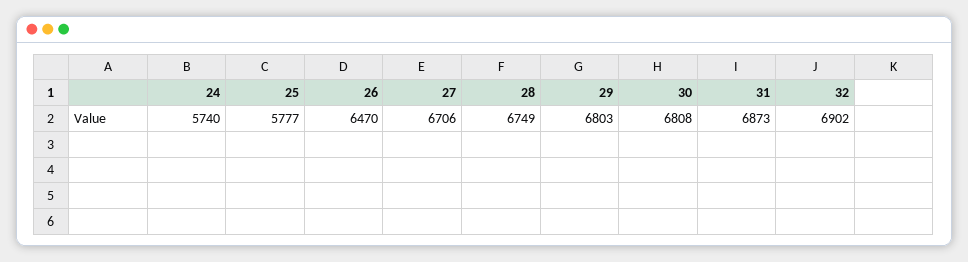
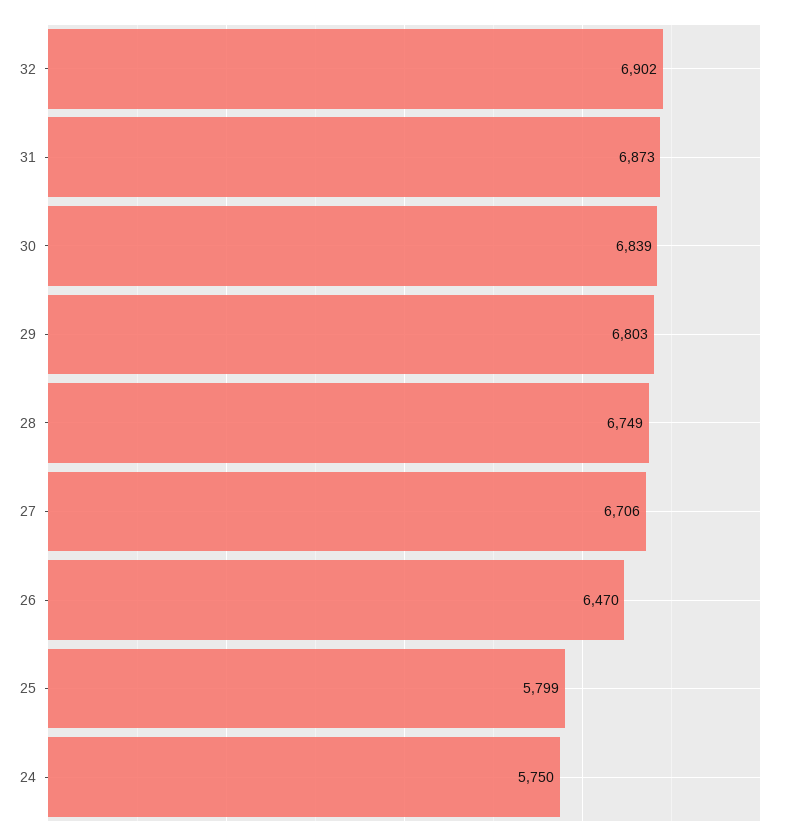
  {
-   "24": 5740,
+   "24": 5750,
-   "25": 5777,
+   "25": 5799,
    "26": 6470,
    "27": 6706,
    "28": 6749,
    "29": 6803,
-   "30": 6808,
+   "30": 6839,
    "31": 6873,
    "32": 6902
  }

